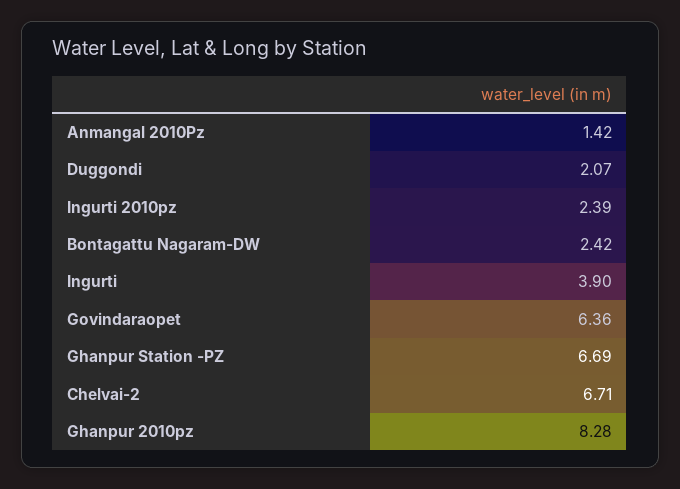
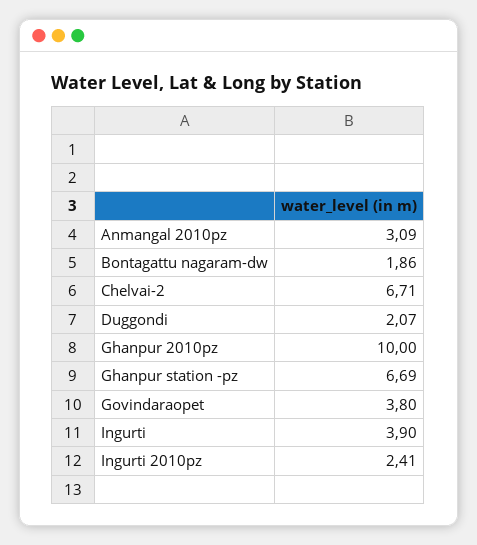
  {
-   "Anmangal 2010Pz": 1.42,
+   "Anmangal 2010Pz": 3.09,
    "Duggondi": 2.07,
-   "Ingurti 2010pz": 2.39,
+   "Ingurti 2010pz": 2.41,
-   "Bontagattu Nagaram-DW": 2.42,
+   "Bontagattu Nagaram-DW": 1.86,
    "Ingurti": 3.9,
-   "Govindaraopet": 6.36,
+   "Govindaraopet": 3.8,
    "Ghanpur Station -PZ": 6.69,
    "Chelvai-2": 6.71,
-   "Ghanpur 2010pz": 8.28
+   "Ghanpur 2010pz": 10
  }

